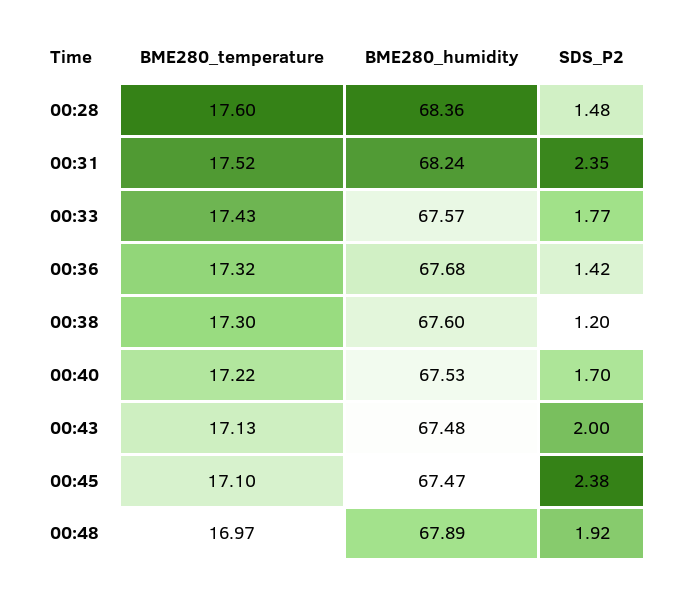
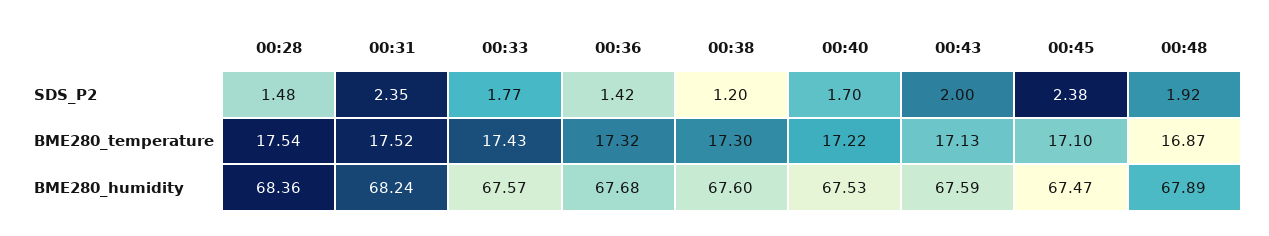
  {
    "BME280_temperature": {
-     "00:28": 17.6,
+     "00:28": 17.54,
      "00:31": 17.52,
      "00:33": 17.43,
      "00:36": 17.32,
      "00:38": 17.3,
      "00:40": 17.22,
      "00:43": 17.13,
      "00:45": 17.1,
-     "00:48": 16.97
+     "00:48": 16.87
    },
    "BME280_humidity": {
      "00:28": 68.36,
      "00:31": 68.24,
      "00:33": 67.57,
      "00:36": 67.68,
      "00:38": 67.6,
      "00:40": 67.53,
-     "00:43": 67.48,
+     "00:43": 67.59,
      "00:45": 67.47,
      "00:48": 67.89
    },
    "SDS_P2": {
      "00:28": 1.48,
      "00:31": 2.35,
      "00:33": 1.77,
      "00:36": 1.42,
      "00:38": 1.2,
      "00:40": 1.7,
      "00:43": 2,
      "00:45": 2.38,
      "00:48": 1.92
    }
  }

